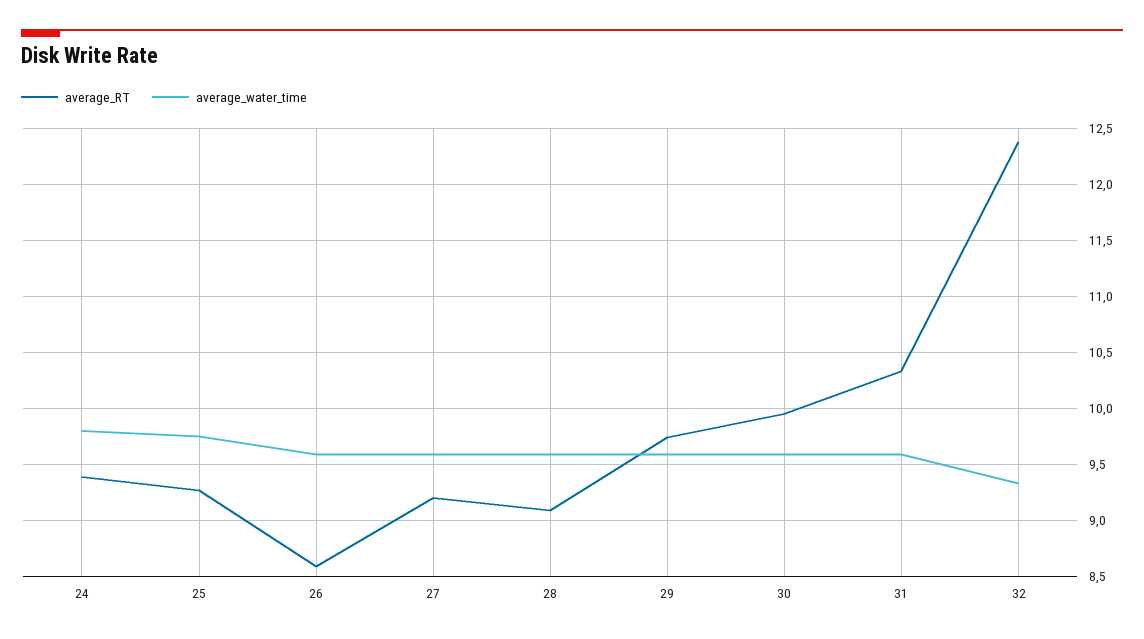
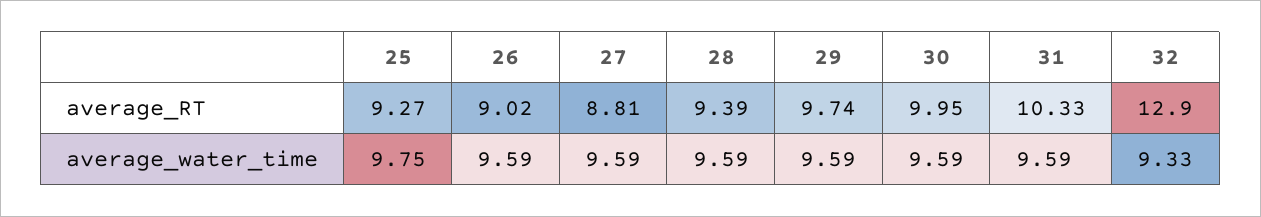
  {
    "average_RT": {
-     "24": 9.4,
      "25": 9.27,
-     "26": 8.6,
+     "26": 9.02,
-     "27": 9.2,
+     "27": 8.81,
-     "28": 9.1,
+     "28": 9.39,
      "29": 9.74,
      "30": 9.95,
      "31": 10.33,
-     "32": 12.4
+     "32": 12.9
    },
    "average_water_time": {
-     "24": 9.8,
      "25": 9.75,
      "26": 9.59,
      "27": 9.59,
      "28": 9.59,
      "29": 9.59,
      "30": 9.59,
      "31": 9.59,
      "32": 9.33
    }
  }

